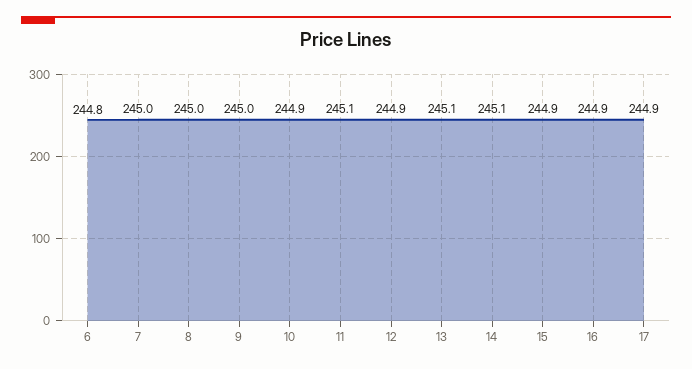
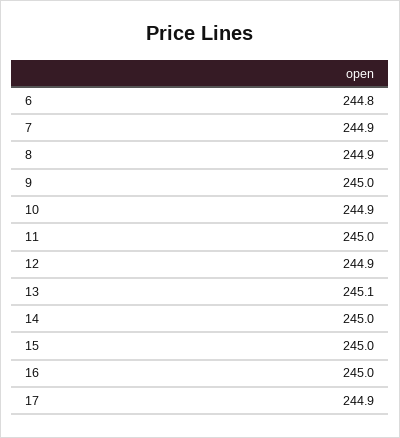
  {
    "6": 244.8,
-   "7": 245,
+   "7": 244.9,
-   "8": 245,
+   "8": 244.9,
    "9": 245,
    "10": 244.9,
-   "11": 245.1,
+   "11": 245,
    "12": 244.9,
    "13": 245.1,
-   "14": 245.1,
+   "14": 245,
-   "15": 244.9,
+   "15": 245,
-   "16": 244.9,
+   "16": 245,
    "17": 244.9
  }

